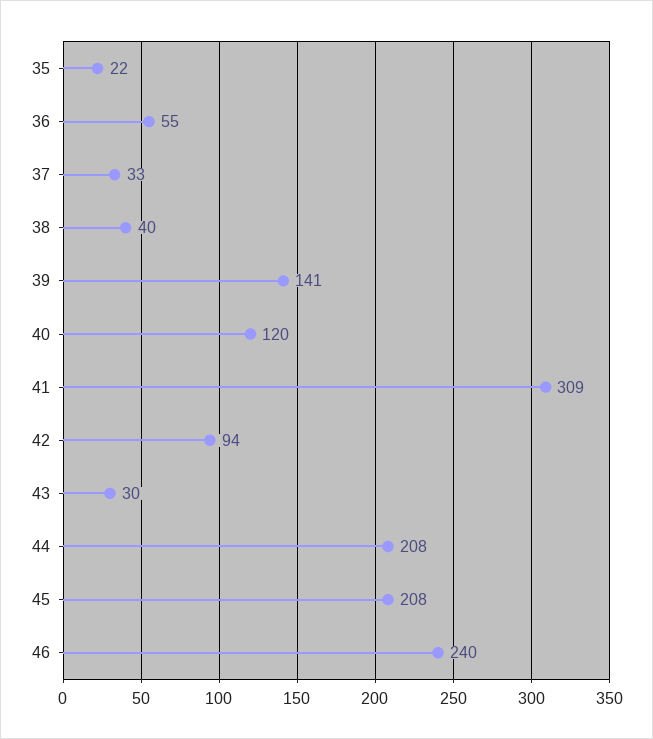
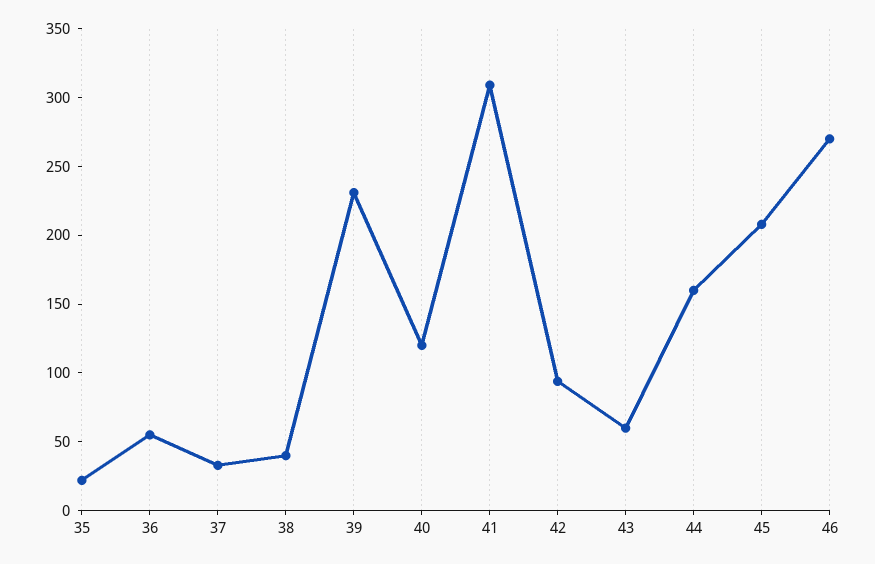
  {
    "35": 22,
    "36": 55,
    "37": 33,
    "38": 40,
-   "39": 141,
+   "39": 230,
    "40": 120,
    "41": 309,
    "42": 94,
-   "43": 30,
+   "43": 60,
-   "44": 208,
+   "44": 160,
    "45": 208,
-   "46": 240
+   "46": 270
  }

